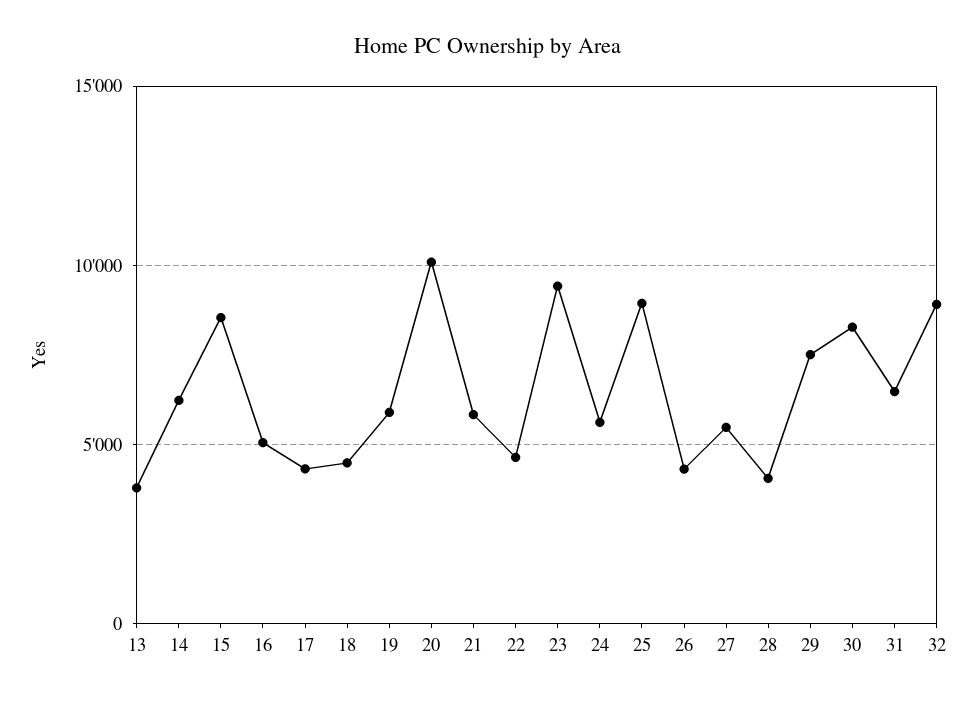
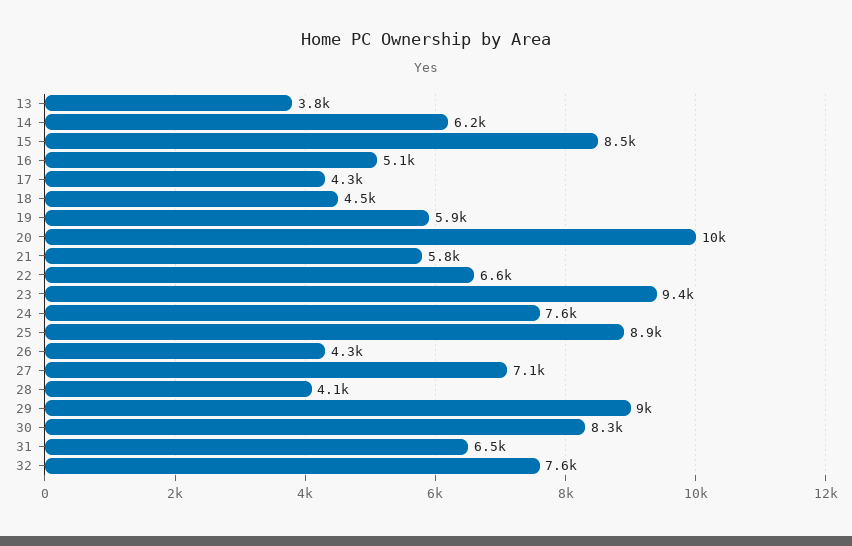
  {
    "13": 3800,
    "14": 6200,
    "15": 8500,
    "16": 5100,
    "17": 4300,
    "18": 4500,
    "19": 5900,
    "20": 10000,
    "21": 5800,
-   "22": 4500,
+   "22": 6600,
    "23": 9400,
-   "24": 5500,
+   "24": 7600,
    "25": 8900,
    "26": 4300,
-   "27": 5500,
+   "27": 7100,
    "28": 4100,
-   "29": 7500,
+   "29": 9000,
    "30": 8300,
    "31": 6500,
-   "32": 9000
+   "32": 7600
  }

